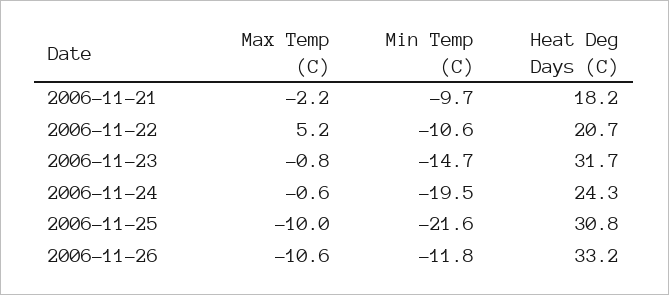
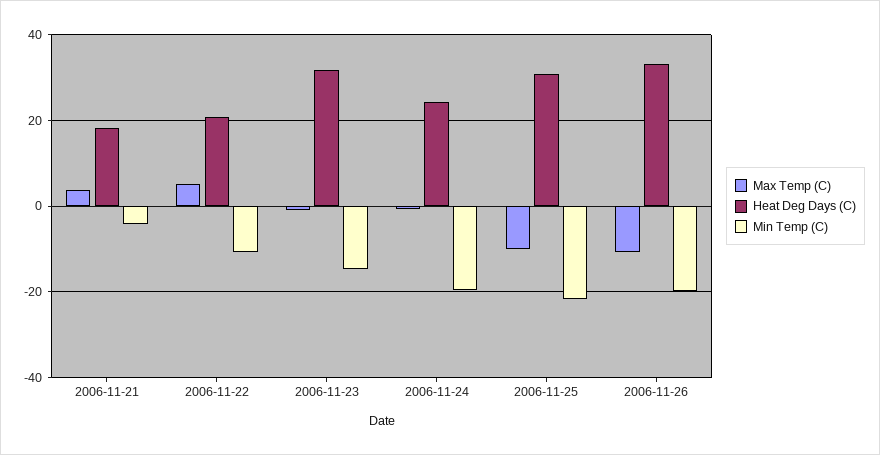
  {
    "Max Temp (C)": {
-     "2006-11-21": -2.2,
+     "2006-11-21": 4,
      "2006-11-22": 5.2,
      "2006-11-23": -0.8,
      "2006-11-24": -0.6,
      "2006-11-25": -10,
      "2006-11-26": -10.6
    },
    "Min Temp (C)": {
-     "2006-11-21": -9.7,
+     "2006-11-21": -4,
      "2006-11-22": -10.6,
      "2006-11-23": -14.7,
      "2006-11-24": -19.5,
      "2006-11-25": -21.6,
-     "2006-11-26": -11.8
+     "2006-11-26": -20
    },
    "Heat Deg Days (C)": {
      "2006-11-21": 18.2,
      "2006-11-22": 20.7,
      "2006-11-23": 31.7,
      "2006-11-24": 24.3,
      "2006-11-25": 30.8,
      "2006-11-26": 33.2
    }
  }

